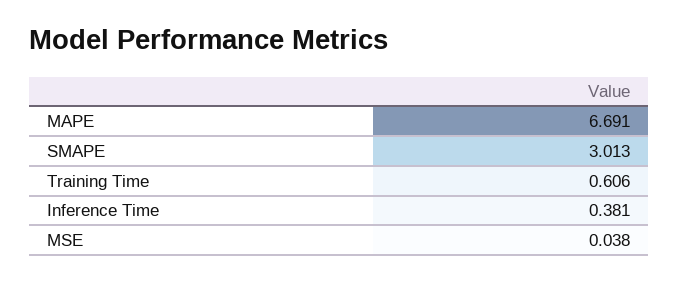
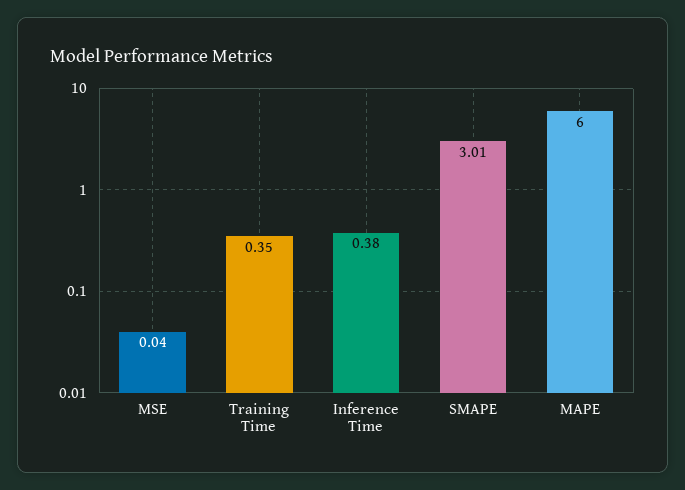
  {
-   "MAPE": 6.691,
+   "MAPE": 6,
    "SMAPE": 3.013,
-   "Training Time": 0.606,
+   "Training Time": 0.35,
    "Inference Time": 0.381,
    "MSE": 0.038
  }

